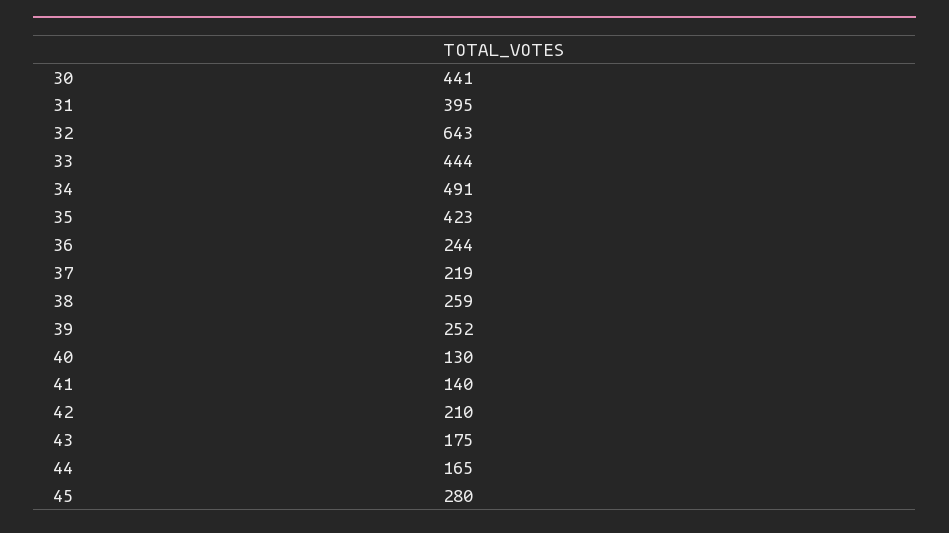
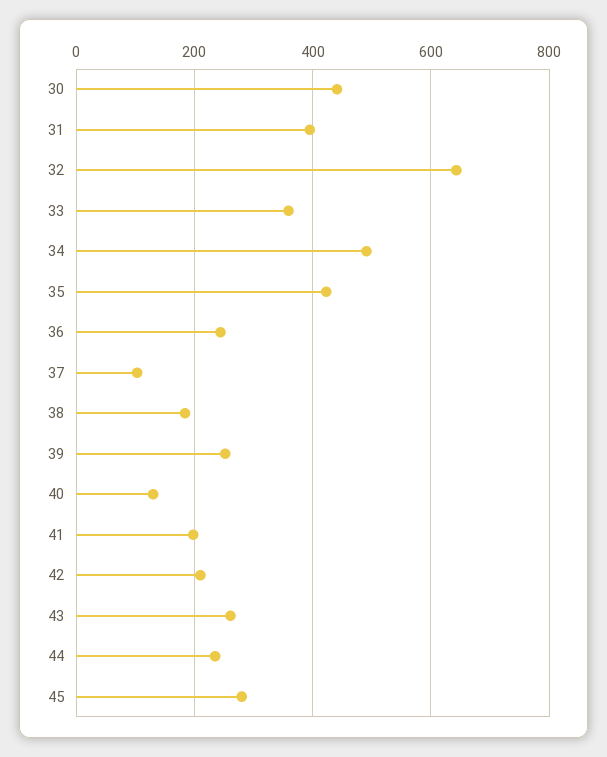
  {
    "30": 441,
    "31": 395,
    "32": 643,
-   "33": 444,
+   "33": 360,
    "34": 491,
    "35": 423,
    "36": 244,
-   "37": 219,
+   "37": 100,
-   "38": 259,
+   "38": 180,
    "39": 252,
    "40": 130,
-   "41": 140,
+   "41": 200,
    "42": 210,
-   "43": 175,
+   "43": 260,
-   "44": 165,
+   "44": 240,
    "45": 280
  }

